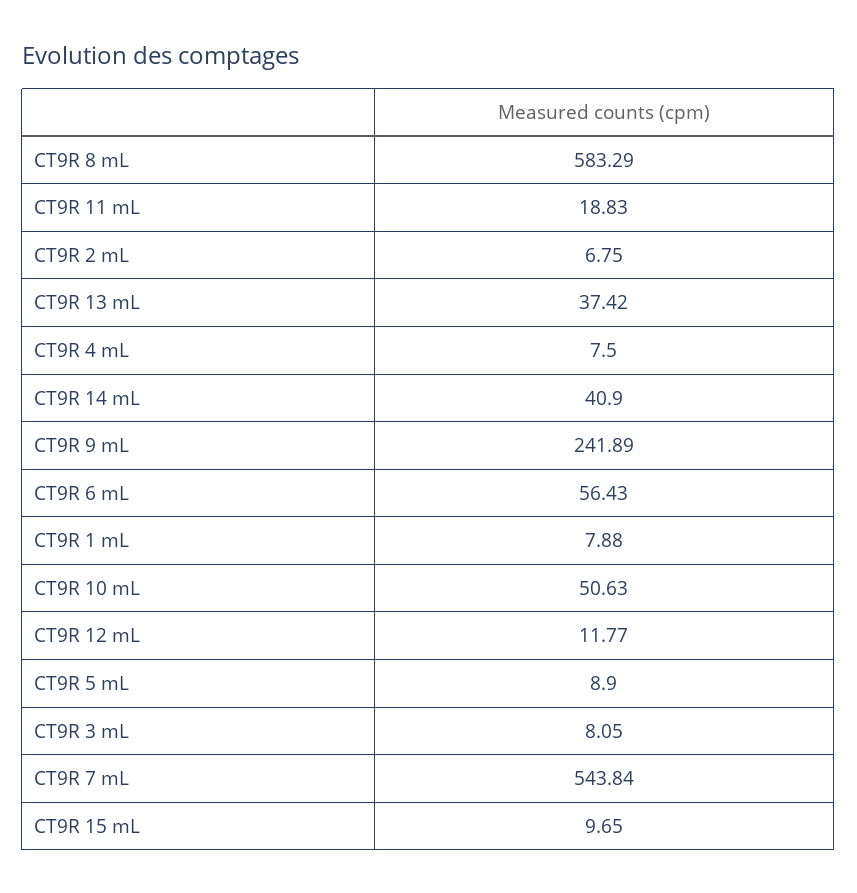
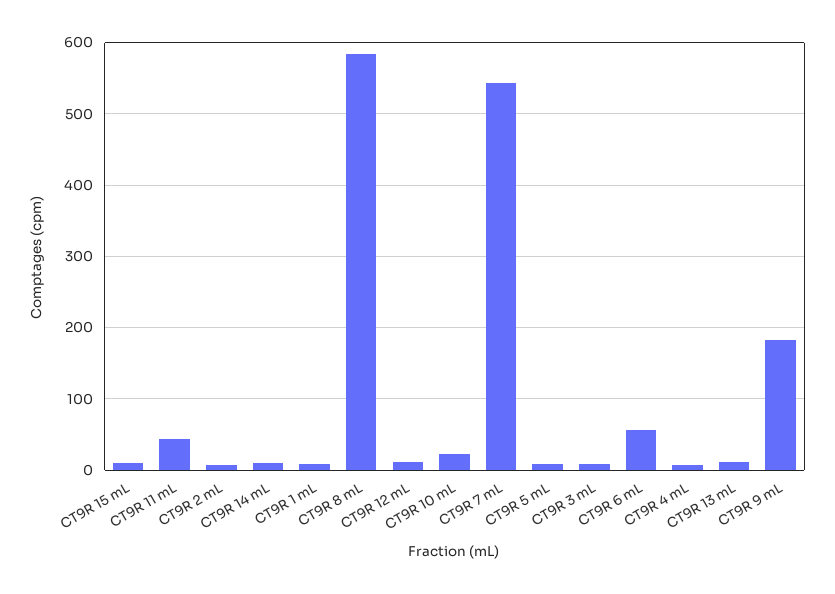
  {
    "CT9R 8 mL": 583.29,
-   "CT9R 11 mL": 18.83,
+   "CT9R 11 mL": 40,
    "CT9R 2 mL": 6.75,
-   "CT9R 13 mL": 37.42,
+   "CT9R 13 mL": 10,
    "CT9R 4 mL": 7.5,
-   "CT9R 14 mL": 40.9,
+   "CT9R 14 mL": 10,
-   "CT9R 9 mL": 241.89,
+   "CT9R 9 mL": 180,
    "CT9R 6 mL": 56.43,
    "CT9R 1 mL": 7.88,
-   "CT9R 10 mL": 50.63,
+   "CT9R 10 mL": 20,
    "CT9R 12 mL": 11.77,
    "CT9R 5 mL": 8.9,
    "CT9R 3 mL": 8.05,
    "CT9R 7 mL": 543.84,
    "CT9R 15 mL": 9.65
  }

